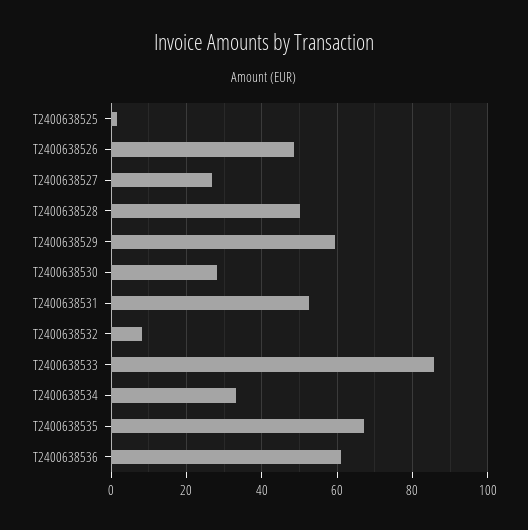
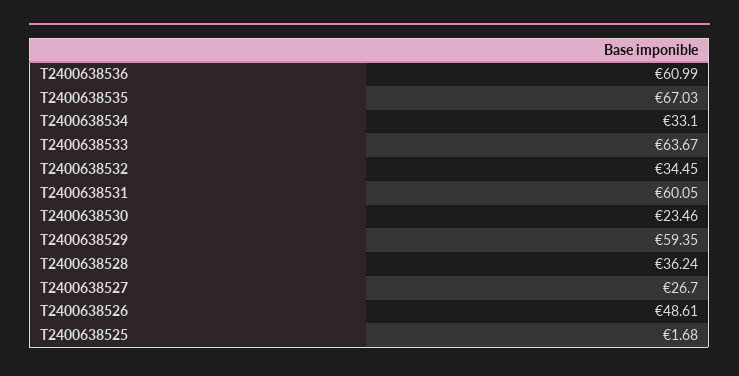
  {
    "T2400638525": 1.68,
    "T2400638526": 48.61,
    "T2400638527": 26.7,
-   "T2400638528": 50,
+   "T2400638528": 36.24,
    "T2400638529": 59.35,
-   "T2400638530": 28,
+   "T2400638530": 23.46,
-   "T2400638531": 52,
+   "T2400638531": 60.05,
-   "T2400638532": 8,
+   "T2400638532": 34.45,
-   "T2400638533": 86,
+   "T2400638533": 63.67,
    "T2400638534": 33.1,
    "T2400638535": 67.03,
    "T2400638536": 60.99
  }

